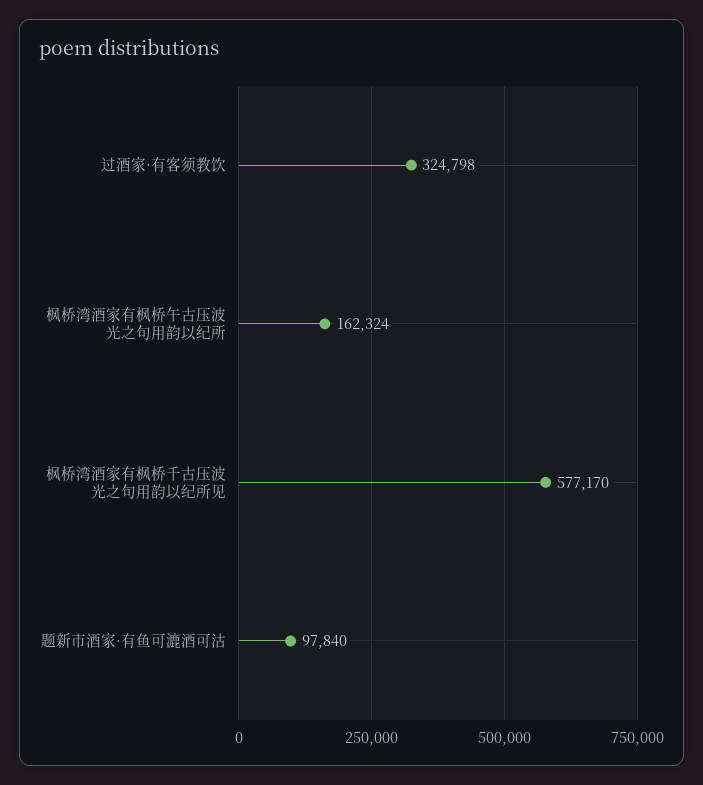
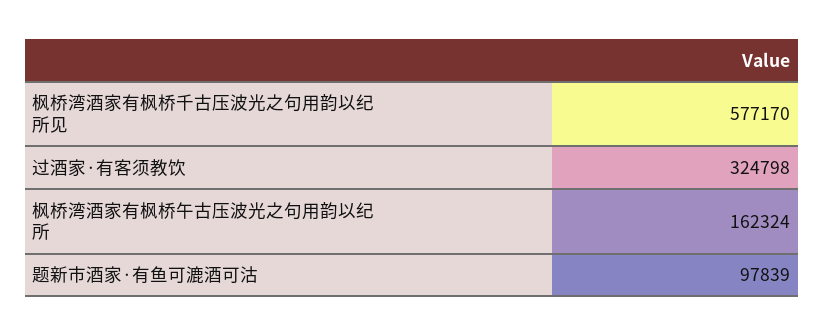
  {
    "过酒家·有客须教饮": 324798,
    "枫桥湾酒家有枫桥午古压波光之句用韵以纪所": 162324,
    "枫桥湾酒家有枫桥千古压波光之句用韵以纪所见": 577170,
-   "题新市酒家·有鱼可漉酒可沽": 97840
+   "题新市酒家·有鱼可漉酒可沽": 97839
  }

